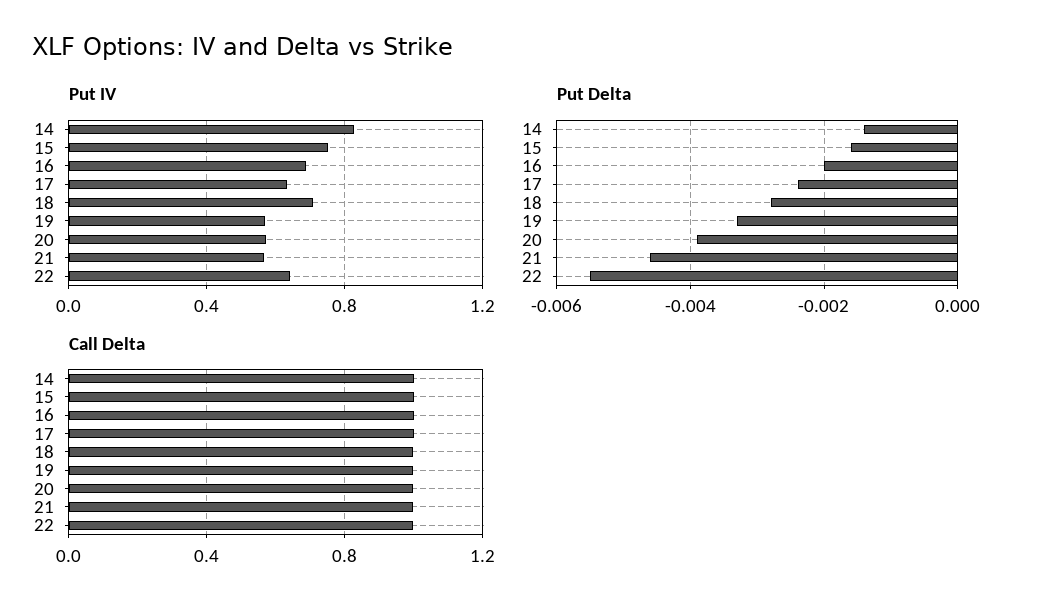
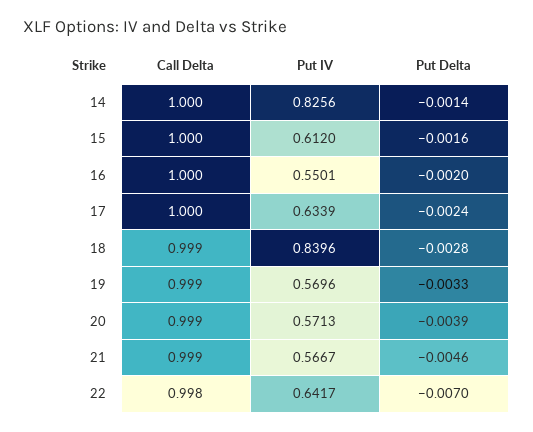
  {
    "Put IV": {
      "14": 0.8256,
-     "15": 0.75,
+     "15": 0.612,
-     "16": 0.7,
+     "16": 0.5501,
      "17": 0.6339,
-     "18": 0.7,
+     "18": 0.8396,
      "19": 0.5696,
      "20": 0.5713,
      "21": 0.5667,
      "22": 0.6417
    },
    "Put Delta": {
      "14": -0.0014,
      "15": -0.0016,
      "16": -0.002,
      "17": -0.0024,
      "18": -0.0028,
      "19": -0.0033,
      "20": -0.0039,
      "21": -0.0046,
-     "22": -0.0055
+     "22": -0.007
    },
    "Call Delta": {
      "14": 1,
      "15": 1,
      "16": 1,
      "17": 1,
      "18": 0.999,
      "19": 0.999,
      "20": 0.999,
      "21": 0.999,
      "22": 0.998
    }
  }

